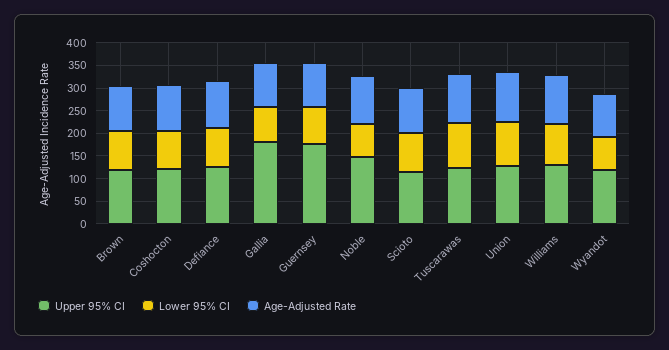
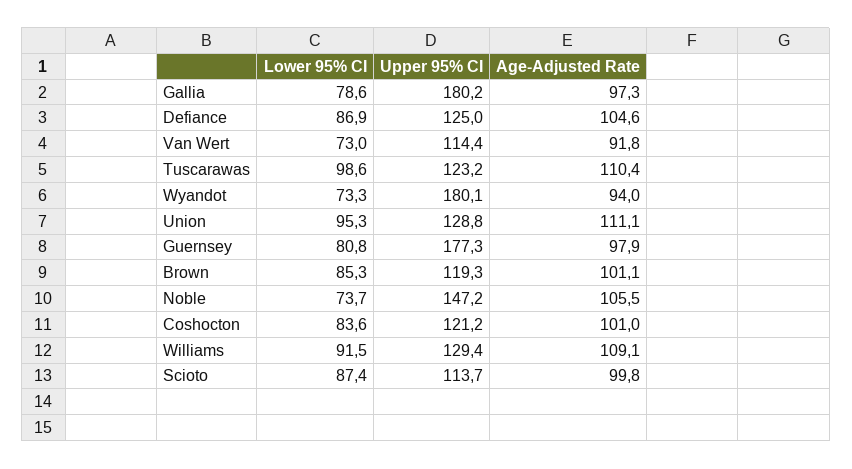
  {
    "Upper 95% CI": {
      "Brown": 119.3,
      "Coshocton": 121.2,
      "Defiance": 125,
      "Gallia": 180.2,
      "Guernsey": 177.3,
      "Noble": 147.2,
      "Scioto": 113.7,
      "Tuscarawas": 123.2,
      "Union": 128.8,
      "Williams": 129.4,
-     "Wyandot": 125
+     "Wyandot": 180.1,
+     "Van Wert": 114.4
    },
    "Lower 95% CI": {
      "Brown": 85.3,
      "Coshocton": 83.6,
      "Defiance": 86.9,
      "Gallia": 78.6,
      "Guernsey": 80.8,
      "Noble": 73.7,
      "Scioto": 87.4,
      "Tuscarawas": 98.6,
      "Union": 95.3,
      "Williams": 91.5,
-     "Wyandot": 73.3
+     "Wyandot": 73.3,
+     "Van Wert": 73
    },
    "Age-Adjusted Rate": {
      "Brown": 101.1,
      "Coshocton": 101,
      "Defiance": 104.6,
      "Gallia": 97.3,
      "Guernsey": 97.9,
      "Noble": 105.5,
      "Scioto": 99.8,
      "Tuscarawas": 110.4,
      "Union": 111.1,
      "Williams": 109.1,
-     "Wyandot": 94
+     "Wyandot": 94,
+     "Van Wert": 91.8
    }
  }

